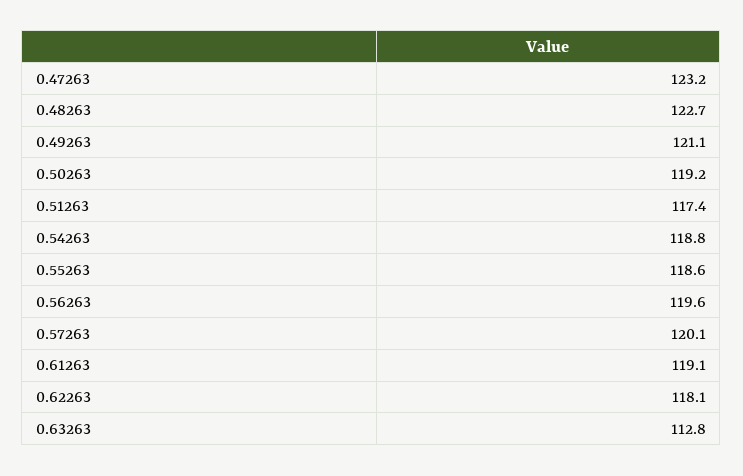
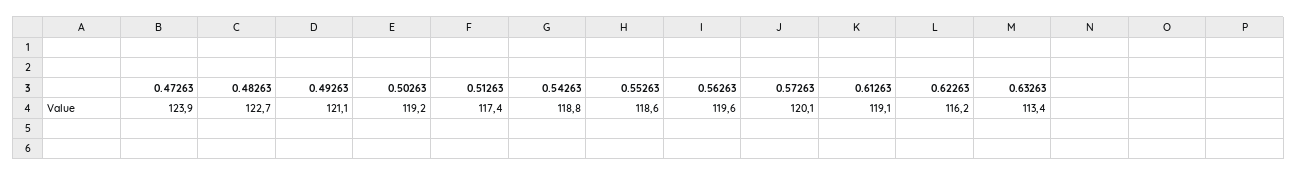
  {
-   "0.47263": 123.2,
+   "0.47263": 123.9,
    "0.48263": 122.7,
    "0.49263": 121.1,
    "0.50263": 119.2,
    "0.51263": 117.4,
    "0.54263": 118.8,
    "0.55263": 118.6,
    "0.56263": 119.6,
    "0.57263": 120.1,
    "0.61263": 119.1,
-   "0.62263": 118.1,
+   "0.62263": 116.2,
-   "0.63263": 112.8
+   "0.63263": 113.4
  }

